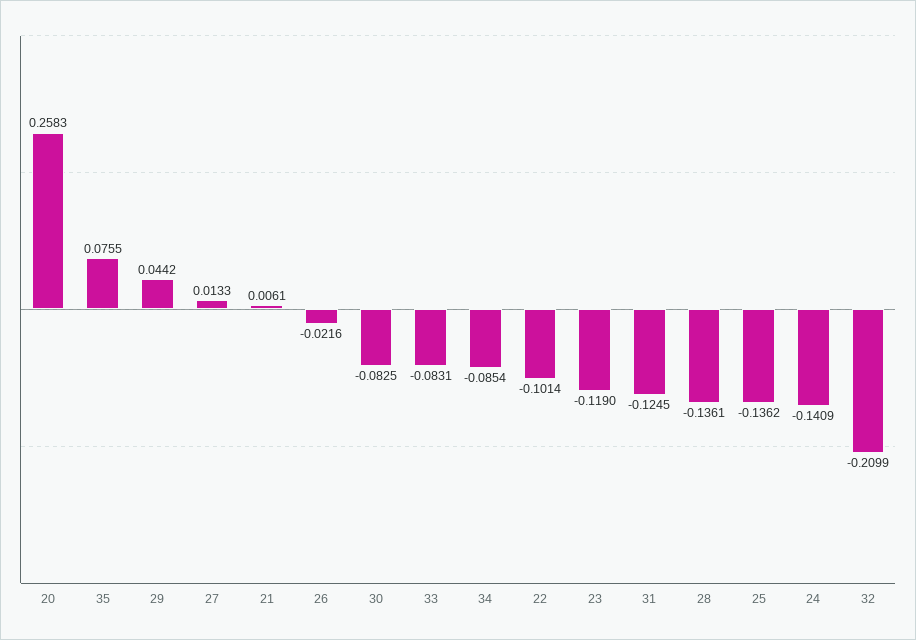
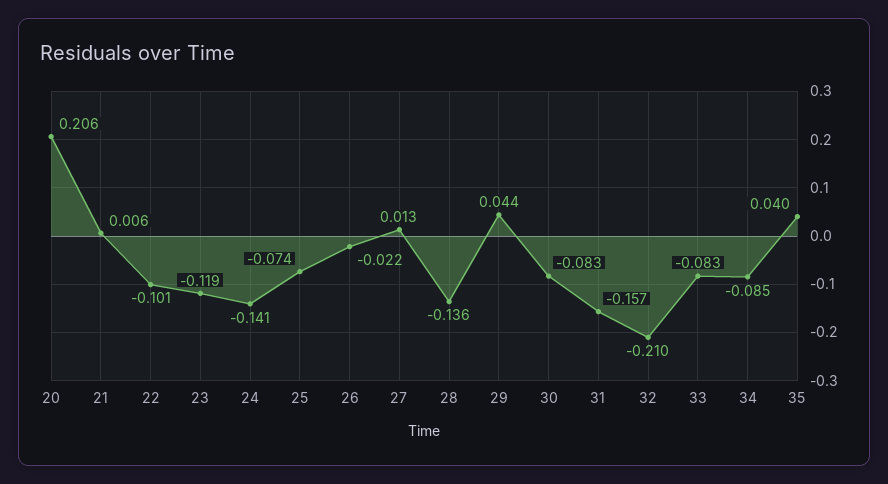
  {
-   "20": 0.2583,
+   "20": 0.206,
-   "35": 0.0755,
+   "35": 0.04,
    "29": 0.0442,
    "27": 0.0133,
    "21": 0.0061,
    "26": -0.0216,
    "30": -0.0825,
    "33": -0.0831,
    "34": -0.0854,
    "22": -0.1014,
    "23": -0.119,
-   "31": -0.1245,
+   "31": -0.157,
    "28": -0.1361,
-   "25": -0.1362,
+   "25": -0.074,
    "24": -0.1409,
    "32": -0.2099
  }

